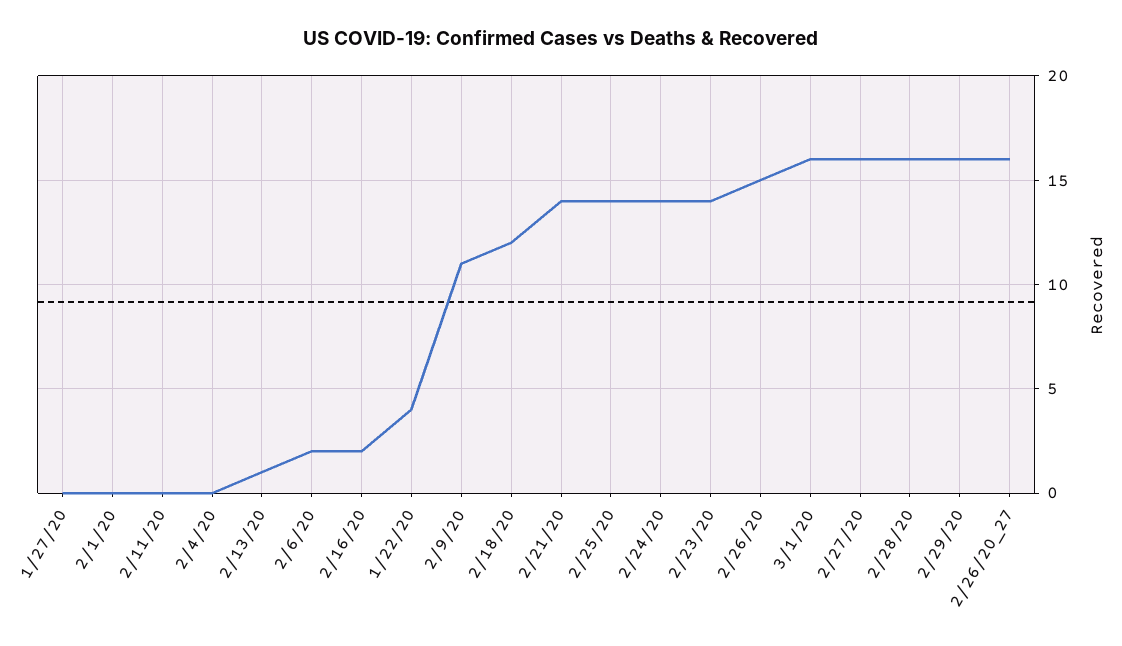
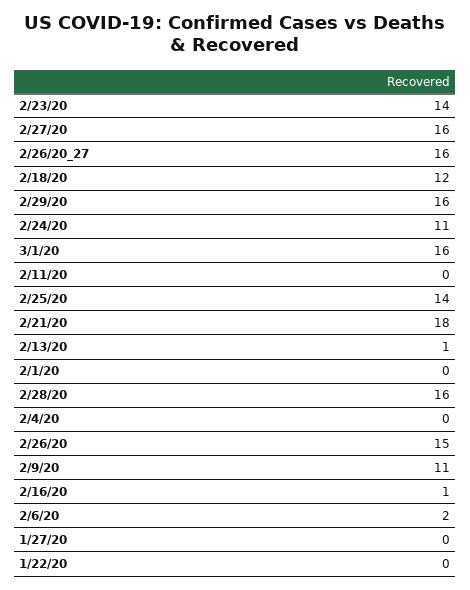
  {
    "1/27/20": 0,
    "2/1/20": 0,
    "2/11/20": 0,
    "2/4/20": 0,
    "2/13/20": 1,
    "2/6/20": 2,
-   "2/16/20": 2,
+   "2/16/20": 1,
-   "1/22/20": 4,
+   "1/22/20": 0,
    "2/9/20": 11,
    "2/18/20": 12,
-   "2/21/20": 14,
+   "2/21/20": 18,
    "2/25/20": 14,
-   "2/24/20": 14,
+   "2/24/20": 11,
    "2/23/20": 14,
    "2/26/20": 15,
    "3/1/20": 16,
    "2/27/20": 16,
    "2/28/20": 16,
    "2/29/20": 16,
    "2/26/20_27": 16
  }

